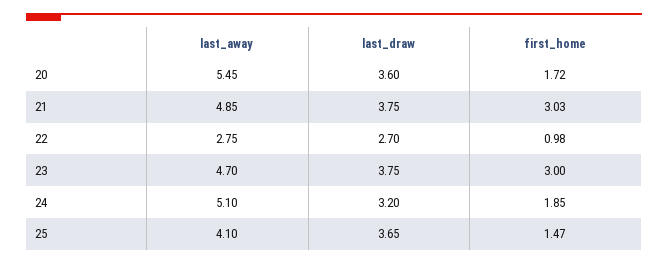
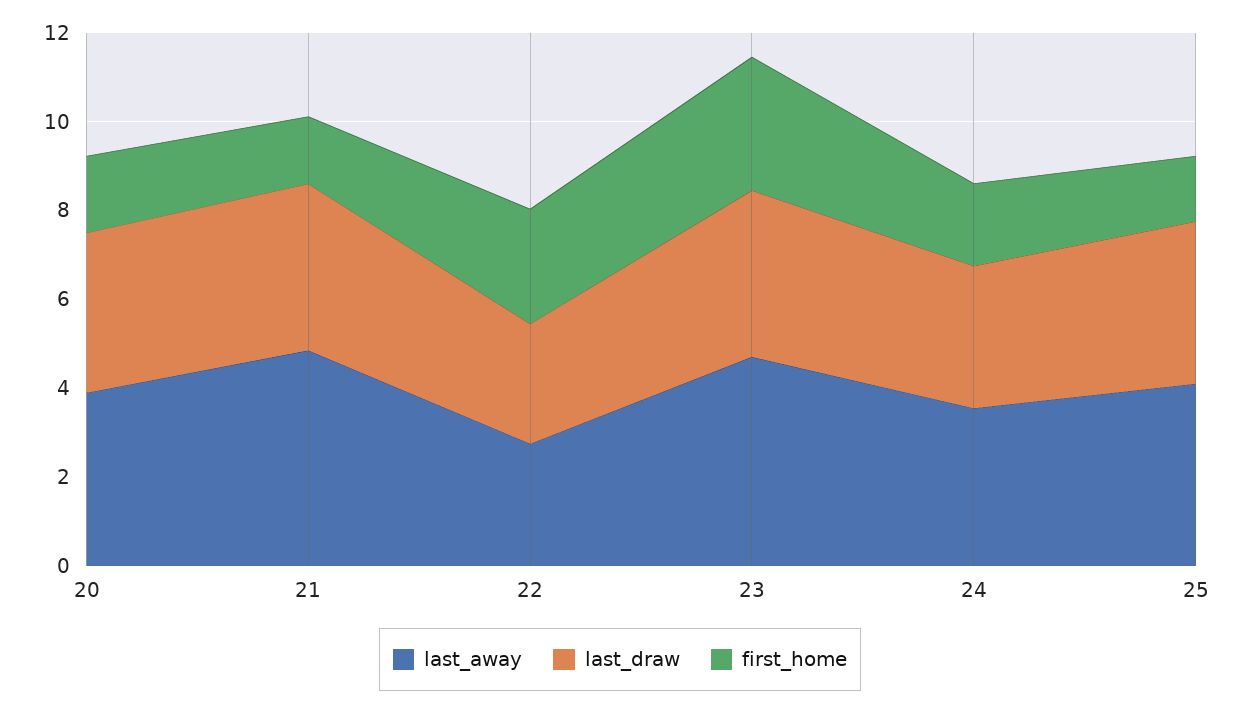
  {
    "last_away": {
-     "20": 5.45,
+     "20": 4,
      "21": 4.85,
      "22": 2.75,
      "23": 4.7,
-     "24": 5.1,
+     "24": 3.5,
      "25": 4.1
    },
    "last_draw": {
      "20": 3.6,
      "21": 3.75,
      "22": 2.7,
      "23": 3.75,
      "24": 3.2,
      "25": 3.65
    },
    "first_home": {
      "20": 1.72,
-     "21": 3.03,
+     "21": 1.5,
-     "22": 0.98,
+     "22": 2.5,
      "23": 3,
      "24": 1.85,
      "25": 1.47
    }
  }

